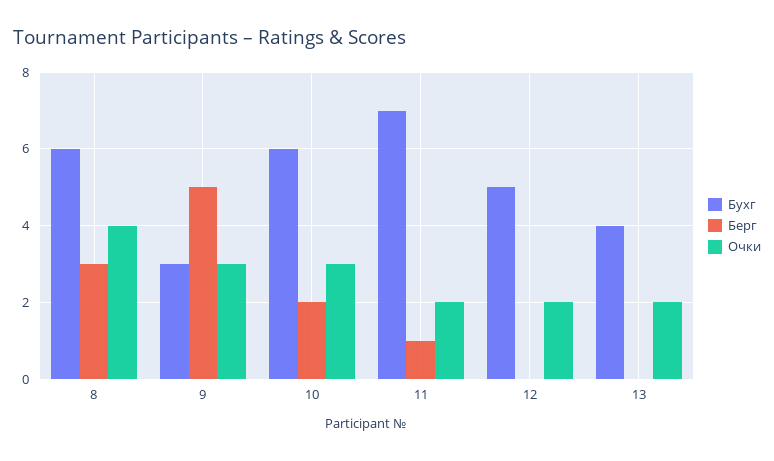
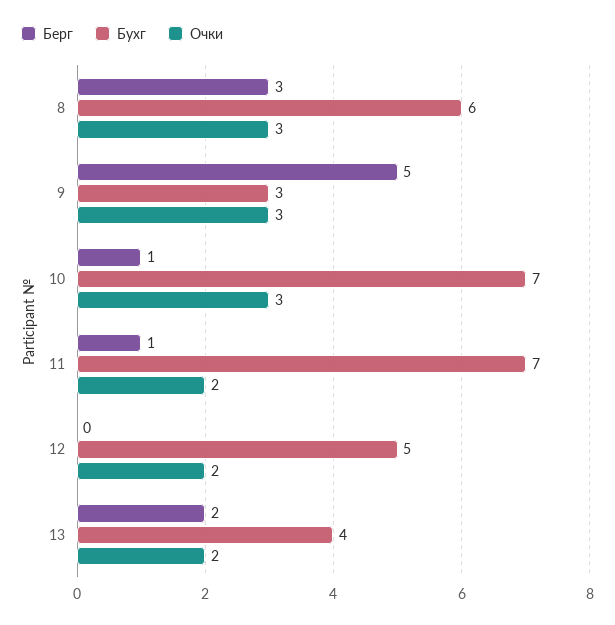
  {
    "Бухг": {
      "8": 6,
      "9": 3,
-     "10": 6,
+     "10": 7,
      "11": 7,
      "12": 5,
      "13": 4
    },
    "Берг": {
      "8": 3,
      "9": 5,
-     "10": 2,
+     "10": 1,
      "11": 1,
      "12": 0,
-     "13": 0
+     "13": 2
    },
    "Очки": {
-     "8": 4,
+     "8": 3,
      "9": 3,
      "10": 3,
      "11": 2,
      "12": 2,
      "13": 2
    }
  }

